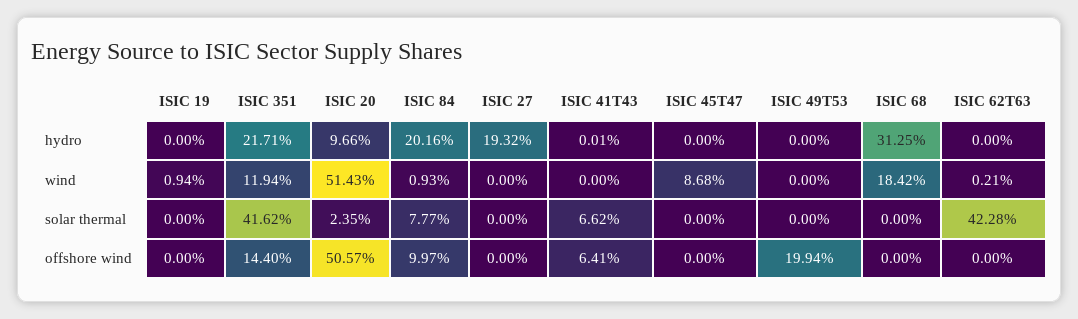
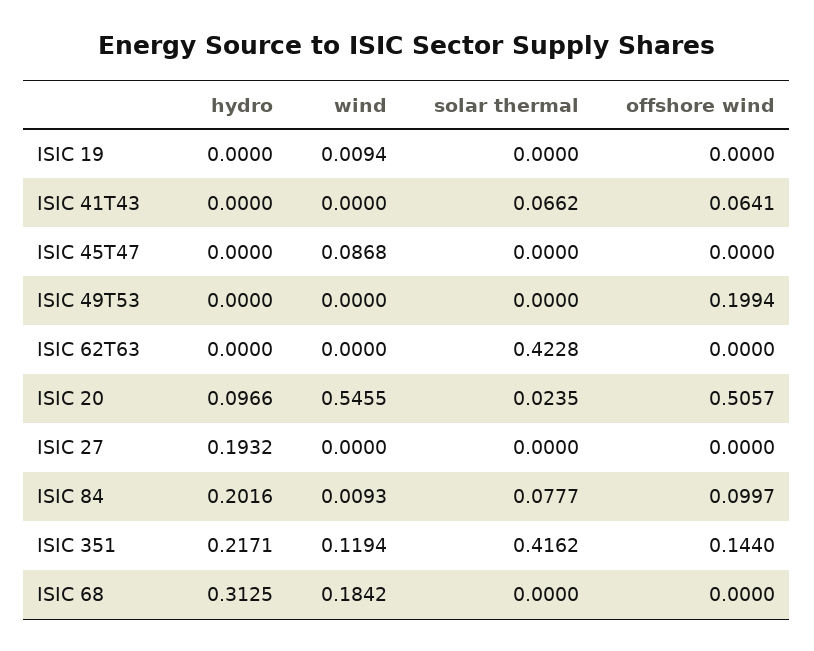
  {
    "ISIC 19": {
      "hydro": 0,
      "wind": 0.0094,
      "solar thermal": 0,
      "offshore wind": 0
    },
    "ISIC 351": {
      "hydro": 0.2171,
      "wind": 0.1194,
      "solar thermal": 0.4162,
      "offshore wind": 0.144
    },
    "ISIC 20": {
      "hydro": 0.0966,
-     "wind": 0.5143,
+     "wind": 0.5455,
      "solar thermal": 0.0235,
      "offshore wind": 0.5057
    },
    "ISIC 84": {
      "hydro": 0.2016,
      "wind": 0.0093,
      "solar thermal": 0.0777,
      "offshore wind": 0.0997
    },
    "ISIC 27": {
      "hydro": 0.1932,
      "wind": 0,
      "solar thermal": 0,
      "offshore wind": 0
    },
    "ISIC 41T43": {
-     "hydro": 0.0001,
+     "hydro": 0,
      "wind": 0,
      "solar thermal": 0.0662,
      "offshore wind": 0.0641
    },
    "ISIC 45T47": {
      "hydro": 0,
      "wind": 0.0868,
      "solar thermal": 0,
      "offshore wind": 0
    },
    "ISIC 49T53": {
      "hydro": 0,
      "wind": 0,
      "solar thermal": 0,
      "offshore wind": 0.1994
    },
    "ISIC 68": {
      "hydro": 0.3125,
      "wind": 0.1842,
      "solar thermal": 0,
      "offshore wind": 0
    },
    "ISIC 62T63": {
      "hydro": 0,
-     "wind": 0.0021,
+     "wind": 0,
      "solar thermal": 0.4228,
      "offshore wind": 0
    }
  }

